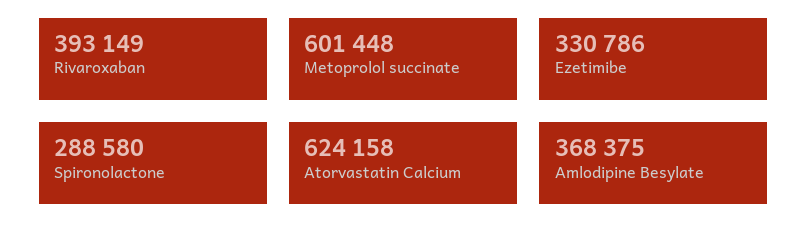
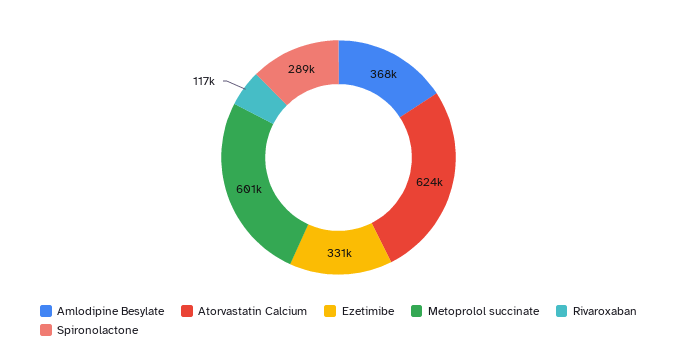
  {
-   "Rivaroxaban": 393149,
+   "Rivaroxaban": 117000,
    "Metoprolol succinate": 601448,
    "Ezetimibe": 330786,
    "Spironolactone": 288580,
    "Atorvastatin Calcium": 624158,
    "Amlodipine Besylate": 368375
  }

